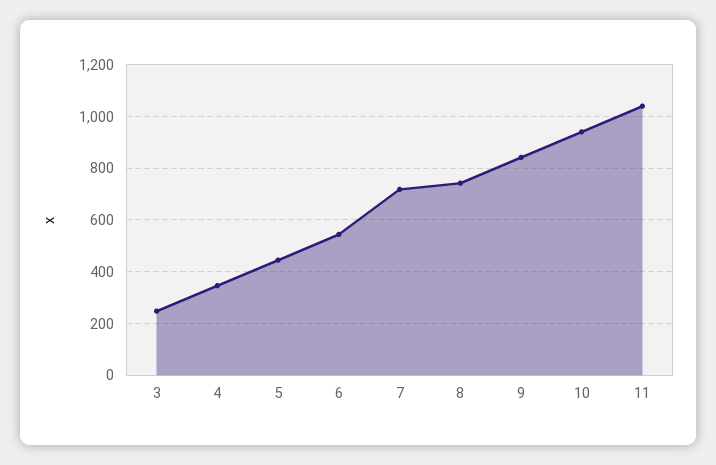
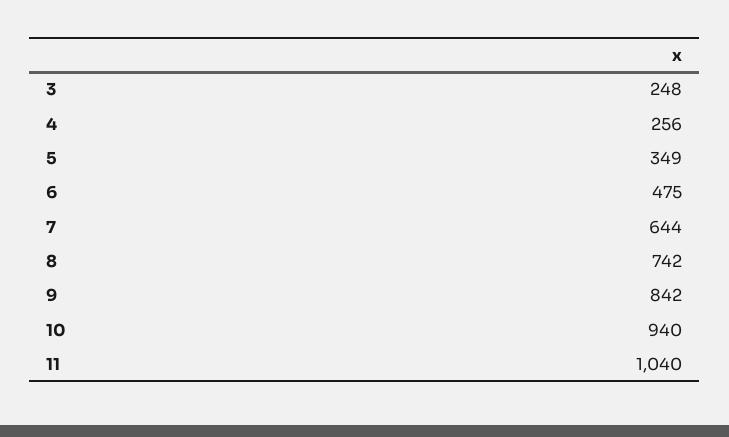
  {
    "3": 248,
-   "4": 350,
+   "4": 256,
-   "5": 450,
+   "5": 349,
-   "6": 550,
+   "6": 475,
-   "7": 725,
+   "7": 644,
    "8": 742,
    "9": 842,
    "10": 940,
    "11": 1040
  }

